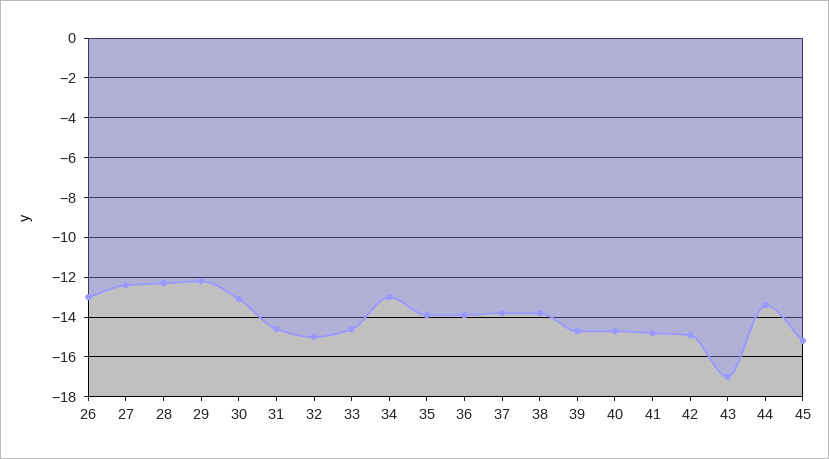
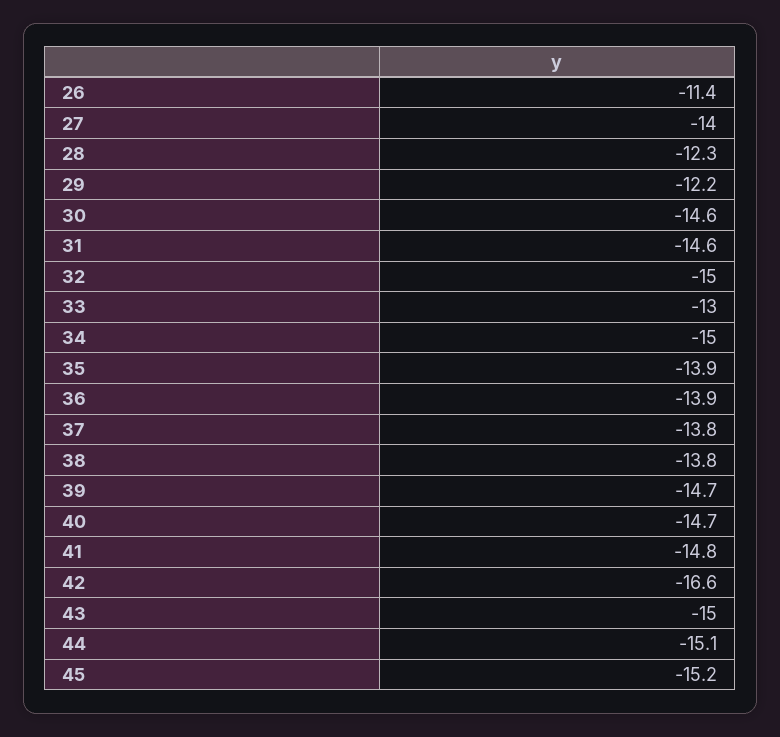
  {
-   "26": -13,
+   "26": -11.4,
-   "27": -12.5,
+   "27": -14,
    "28": -12.3,
    "29": -12.2,
-   "30": -13,
+   "30": -14.6,
    "31": -14.6,
    "32": -15,
-   "33": -14.5,
+   "33": -13,
-   "34": -13,
+   "34": -15,
    "35": -13.9,
    "36": -13.9,
    "37": -13.8,
    "38": -13.8,
    "39": -14.7,
    "40": -14.7,
    "41": -14.8,
-   "42": -15,
+   "42": -16.6,
-   "43": -17,
+   "43": -15,
-   "44": -13.5,
+   "44": -15.1,
    "45": -15.2
  }

